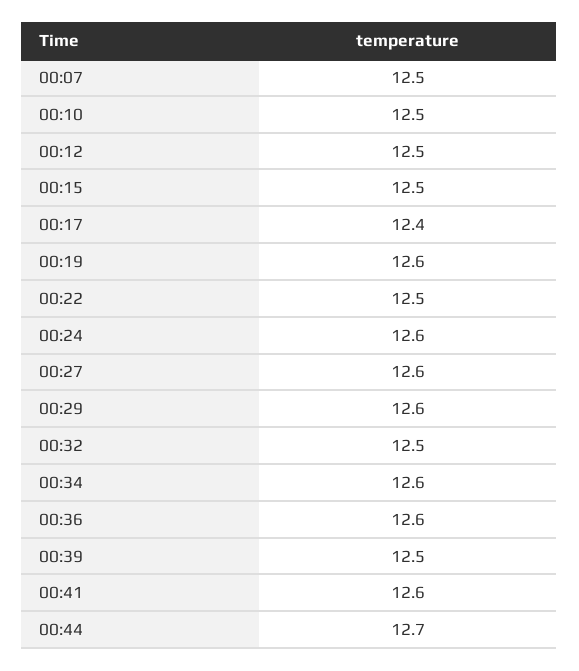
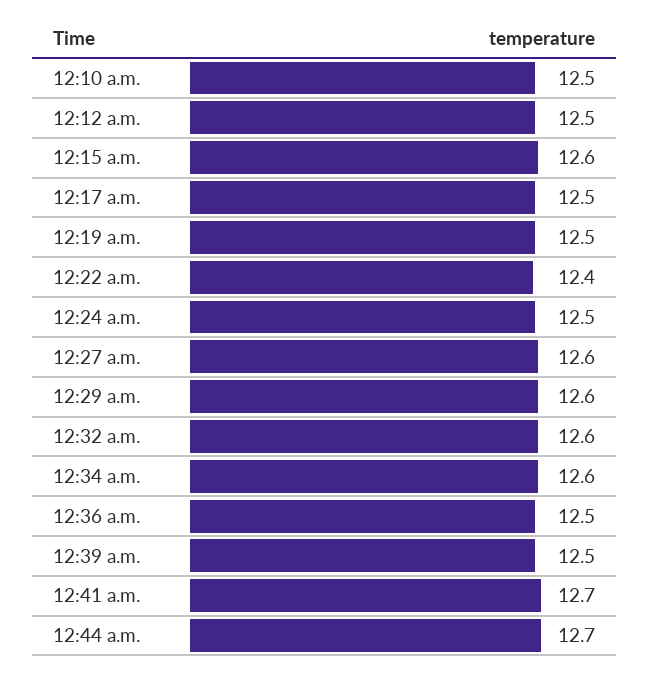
  {
-   "00:07": 12.5,
    "00:10": 12.5,
    "00:12": 12.5,
-   "00:15": 12.5,
+   "00:15": 12.6,
-   "00:17": 12.4,
+   "00:17": 12.5,
-   "00:19": 12.6,
+   "00:19": 12.5,
-   "00:22": 12.5,
+   "00:22": 12.4,
-   "00:24": 12.6,
+   "00:24": 12.5,
    "00:27": 12.6,
    "00:29": 12.6,
-   "00:32": 12.5,
+   "00:32": 12.6,
    "00:34": 12.6,
-   "00:36": 12.6,
+   "00:36": 12.5,
    "00:39": 12.5,
-   "00:41": 12.6,
+   "00:41": 12.7,
    "00:44": 12.7
  }

